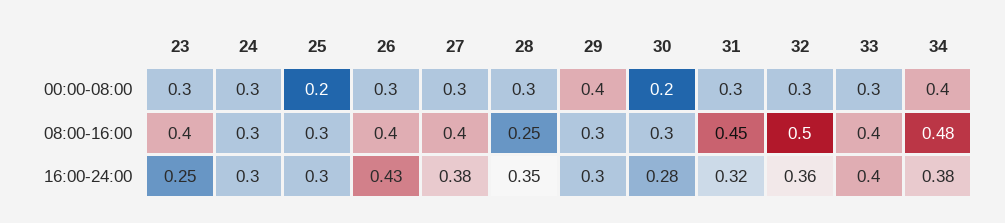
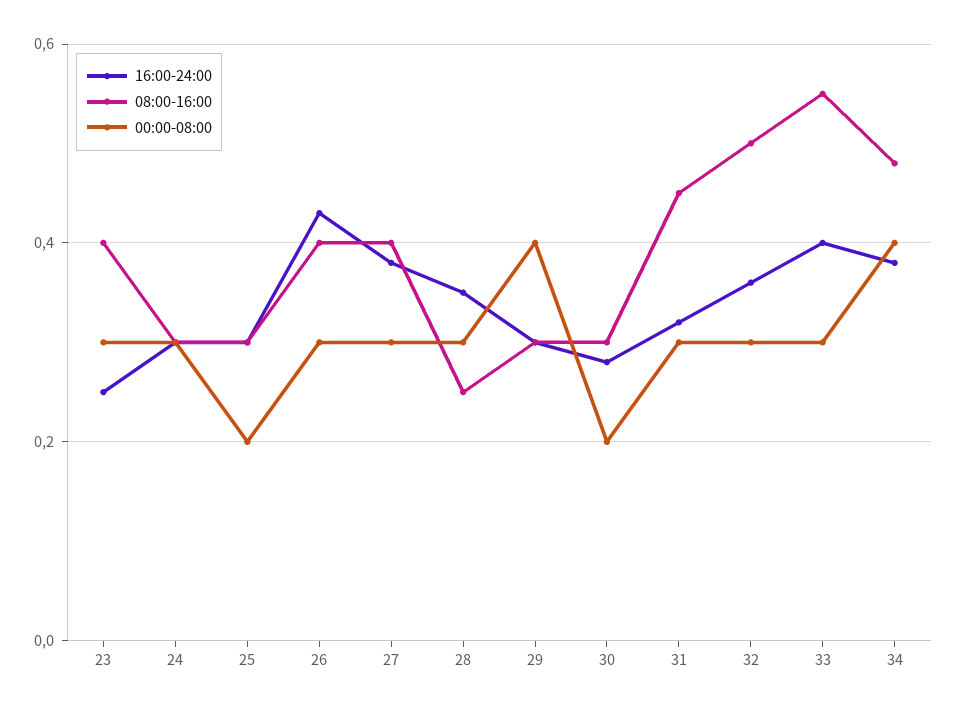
  {
    "00:00-08:00": {
      "23": 0.3,
      "24": 0.3,
      "25": 0.2,
      "26": 0.3,
      "27": 0.3,
      "28": 0.3,
      "29": 0.4,
      "30": 0.2,
      "31": 0.3,
      "32": 0.3,
      "33": 0.3,
      "34": 0.4
    },
    "08:00-16:00": {
      "23": 0.4,
      "24": 0.3,
      "25": 0.3,
      "26": 0.4,
      "27": 0.4,
      "28": 0.25,
      "29": 0.3,
      "30": 0.3,
      "31": 0.45,
      "32": 0.5,
-     "33": 0.4,
+     "33": 0.55,
      "34": 0.48
    },
    "16:00-24:00": {
      "23": 0.25,
      "24": 0.3,
      "25": 0.3,
      "26": 0.43,
      "27": 0.38,
      "28": 0.35,
      "29": 0.3,
      "30": 0.28,
      "31": 0.32,
      "32": 0.36,
      "33": 0.4,
      "34": 0.38
    }
  }

